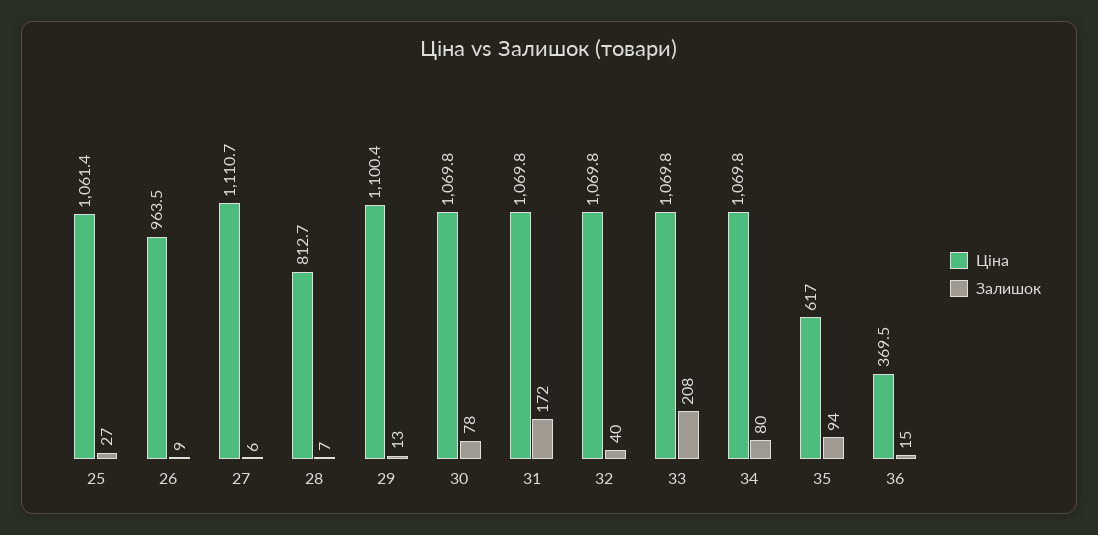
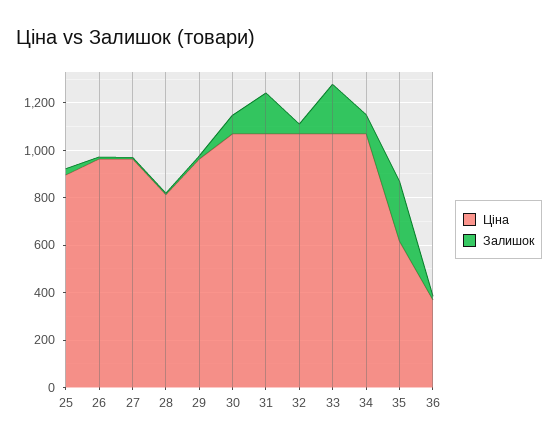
  {
    "Ціна": {
-     "25": 1061.4,
+     "25": 900,
      "26": 963.5,
-     "27": 1110.7,
+     "27": 950,
      "28": 812.7,
-     "29": 1100.4,
+     "29": 950,
      "30": 1069.8,
      "31": 1069.8,
      "32": 1069.8,
      "33": 1069.8,
      "34": 1069.8,
      "35": 617,
      "36": 369.5
    },
    "Залишок": {
      "25": 27,
      "26": 9,
      "27": 6,
      "28": 7,
      "29": 13,
      "30": 78,
      "31": 172,
      "32": 40,
      "33": 208,
      "34": 80,
-     "35": 94,
+     "35": 250,
      "36": 15
    }
  }

